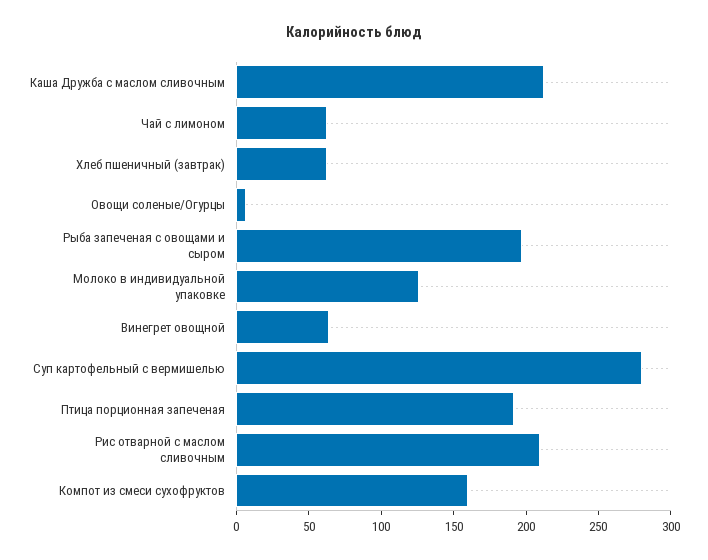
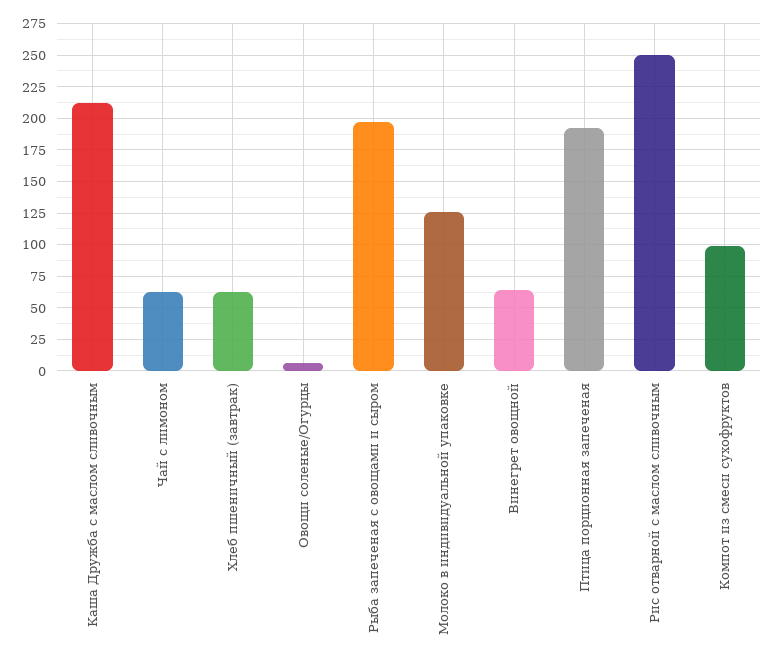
  {
    "Каша Дружба с маслом сливочным": 210,
    "Чай с лимоном": 65,
    "Хлеб пшеничный (завтрак)": 65,
    "Овощи соленые/Огурцы": 5,
    "Рыба запеченая с овощами и сыром": 195,
    "Молоко в индивидуальной упаковке": 125,
    "Винегрет овощной": 65,
-   "Суп картофельный с вермишелью": 280,
    "Птица порционная запеченая": 190,
-   "Рис отварной с маслом сливочным": 210,
+   "Рис отварной с маслом сливочным": 250,
-   "Компот из смеси сухофруктов": 160
+   "Компот из смеси сухофруктов": 100
  }

